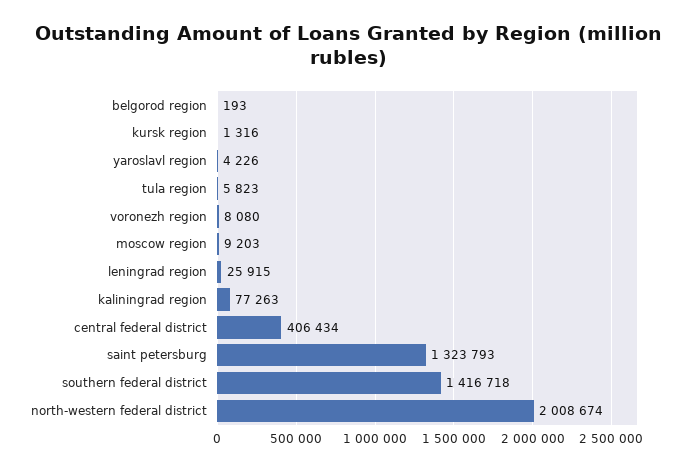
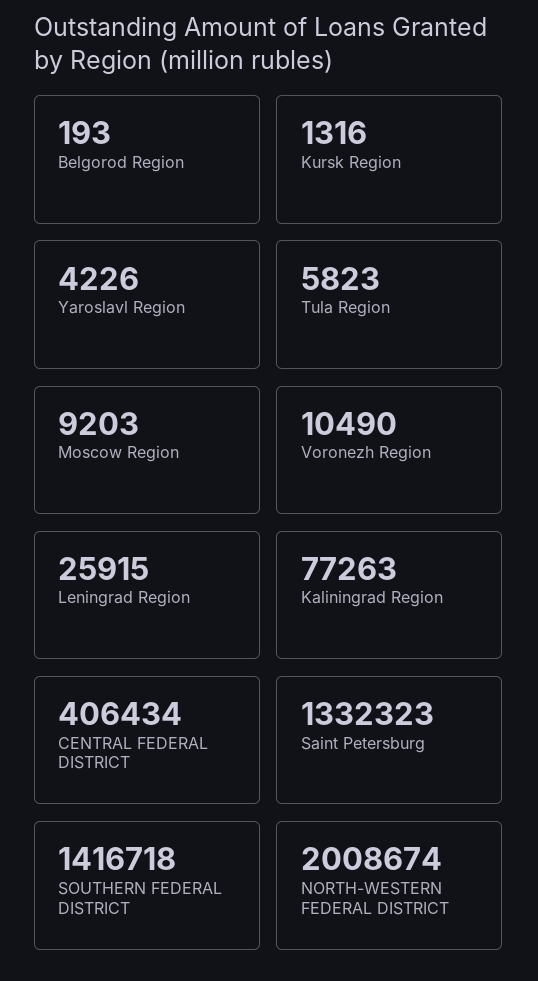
  {
    "belgorod region": 193,
    "kursk region": 1316,
    "yaroslavl region": 4226,
    "tula region": 5823,
-   "voronezh region": 8080,
+   "voronezh region": 10490,
    "moscow region": 9203,
    "leningrad region": 25915,
    "kaliningrad region": 77263,
    "central federal district": 406434,
-   "saint petersburg": 1323793,
+   "saint petersburg": 1332323,
    "southern federal district": 1416718,
    "north-western federal district": 2008674
  }

